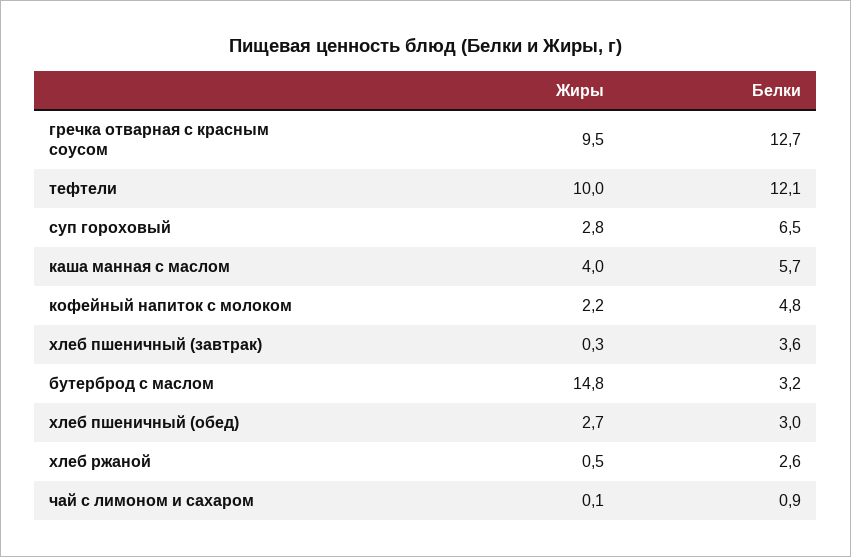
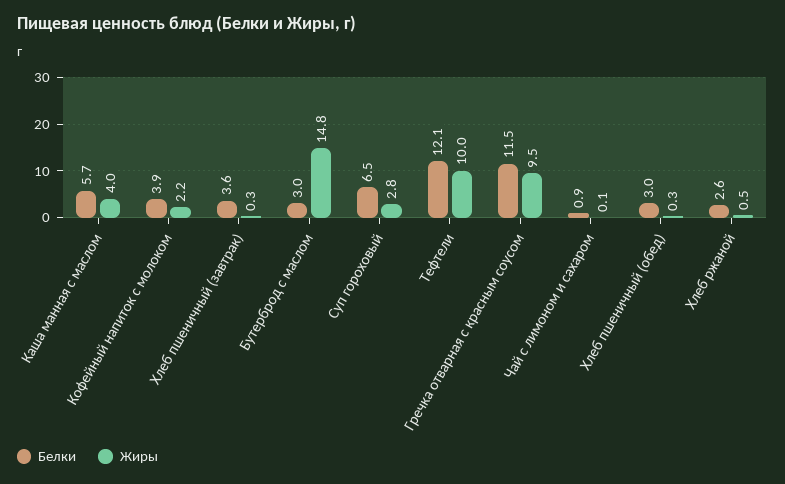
  {
    "Жиры": {
      "гречка отварная с красным соусом": 9.5,
      "тефтели": 10,
      "суп гороховый": 2.8,
      "каша манная с маслом": 4,
      "кофейный напиток с молоком": 2.2,
      "хлеб пшеничный (завтрак)": 0.3,
      "бутерброд с маслом": 14.8,
-     "хлеб пшеничный (обед)": 2.7,
+     "хлеб пшеничный (обед)": 0.3,
      "хлеб ржаной": 0.5,
      "чай с лимоном и сахаром": 0.1
    },
    "Белки": {
-     "гречка отварная с красным соусом": 12.7,
+     "гречка отварная с красным соусом": 11.5,
      "тефтели": 12.1,
      "суп гороховый": 6.5,
      "каша манная с маслом": 5.7,
-     "кофейный напиток с молоком": 4.8,
+     "кофейный напиток с молоком": 3.9,
      "хлеб пшеничный (завтрак)": 3.6,
-     "бутерброд с маслом": 3.2,
+     "бутерброд с маслом": 3,
      "хлеб пшеничный (обед)": 3,
      "хлеб ржаной": 2.6,
      "чай с лимоном и сахаром": 0.9
    }
  }

